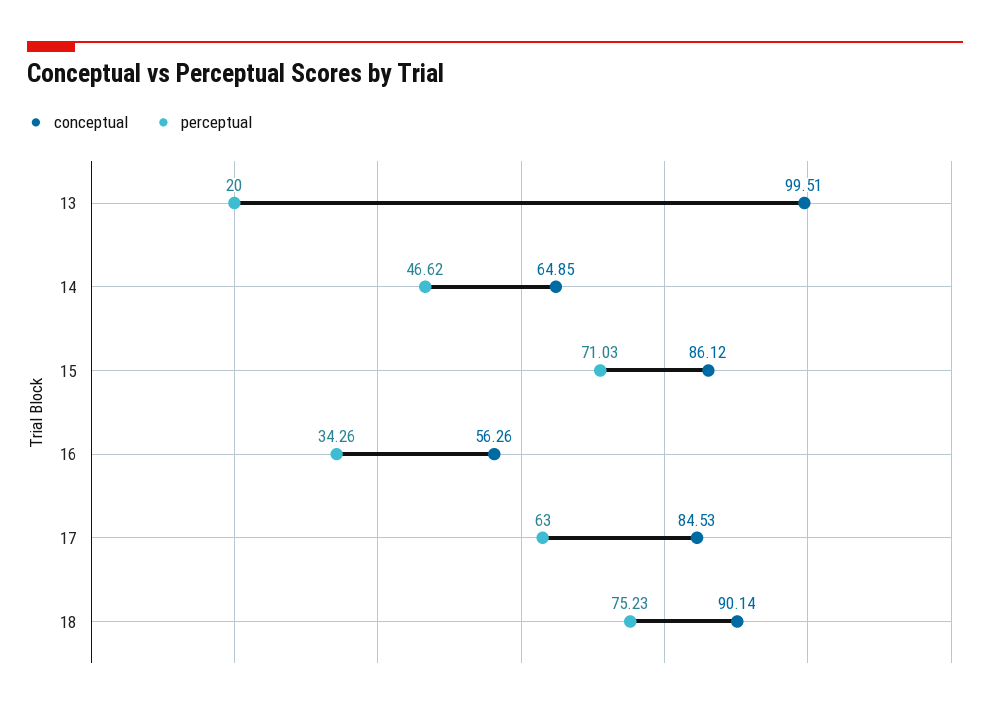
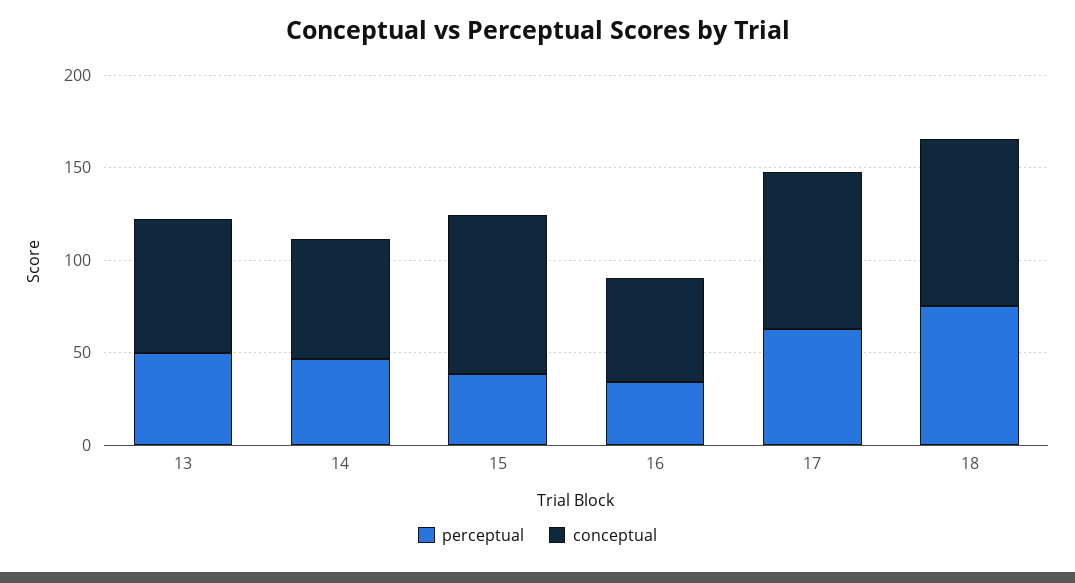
  {
    "conceptual": {
-     "13": 99.51,
+     "13": 70,
      "14": 64.85,
      "15": 86.12,
      "16": 56.26,
      "17": 84.53,
      "18": 90.14
    },
    "perceptual": {
-     "13": 20,
+     "13": 50,
      "14": 46.62,
-     "15": 71.03,
+     "15": 40,
      "16": 34.26,
      "17": 63,
      "18": 75.23
    }
  }

